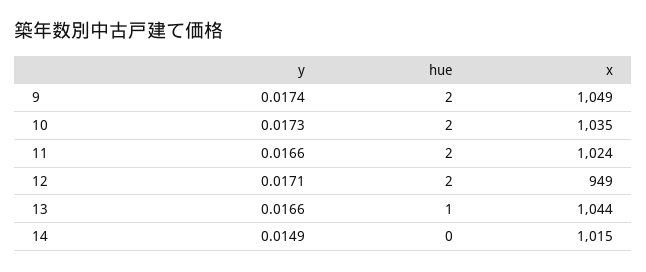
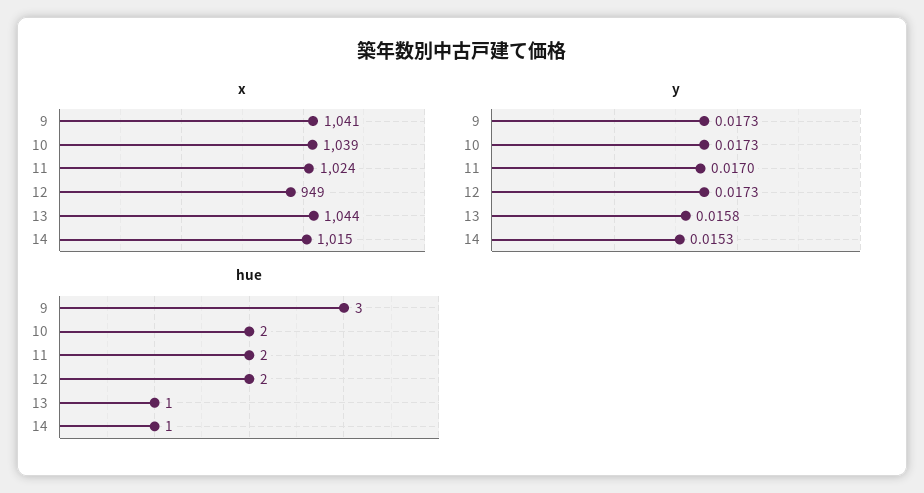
  {
    "y": {
-     "9": 0.0174,
+     "9": 0.0173,
      "10": 0.0173,
-     "11": 0.0166,
+     "11": 0.017,
-     "12": 0.0171,
+     "12": 0.0173,
-     "13": 0.0166,
+     "13": 0.0158,
-     "14": 0.0149
+     "14": 0.0153
    },
    "hue": {
-     "9": 2,
+     "9": 3,
      "10": 2,
      "11": 2,
      "12": 2,
      "13": 1,
-     "14": 0
+     "14": 1
    },
    "x": {
-     "9": 1049,
+     "9": 1041,
-     "10": 1035,
+     "10": 1039,
      "11": 1024,
      "12": 949,
      "13": 1044,
      "14": 1015
    }
  }

